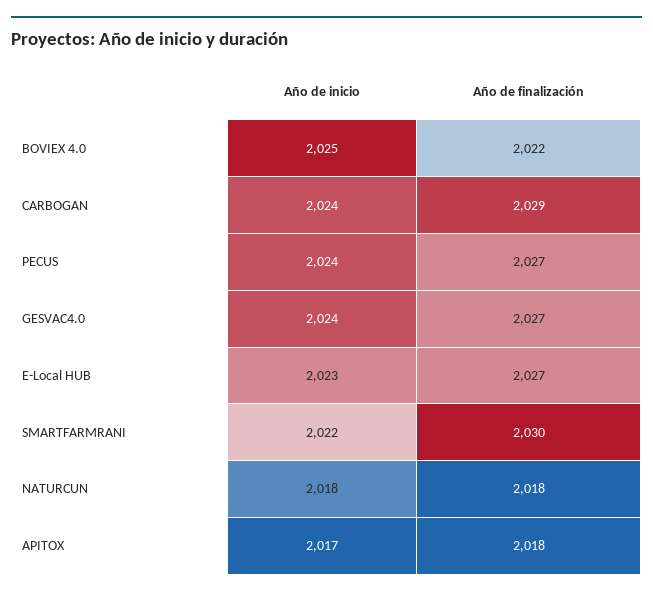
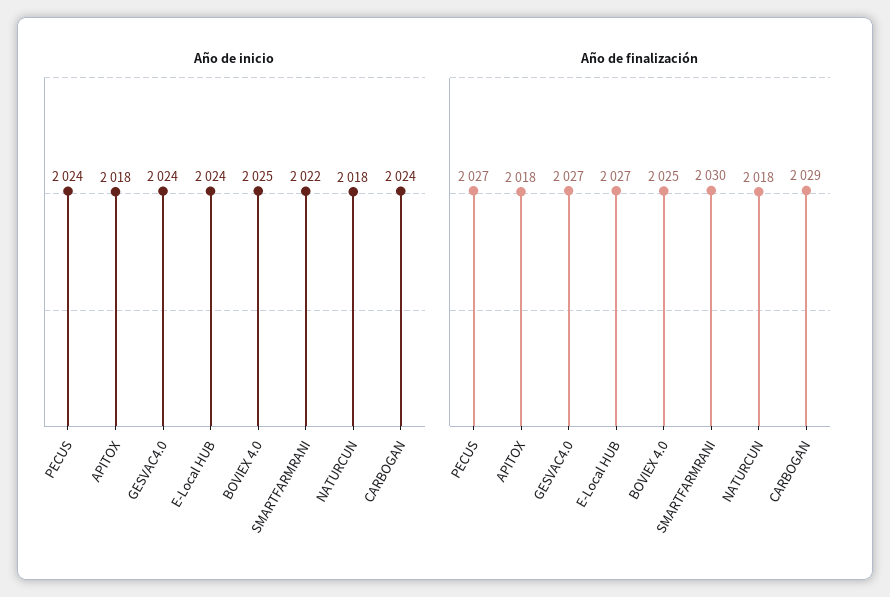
  {
    "Año de inicio": {
      "BOVIEX 4.0": 2025,
      "CARBOGAN": 2024,
      "PECUS": 2024,
      "GESVAC4.0": 2024,
-     "E-Local HUB": 2023,
+     "E-Local HUB": 2024,
      "SMARTFARMRANI": 2022,
      "NATURCUN": 2018,
-     "APITOX": 2017
+     "APITOX": 2018
    },
    "Año de finalización": {
-     "BOVIEX 4.0": 2022,
+     "BOVIEX 4.0": 2025,
      "CARBOGAN": 2029,
      "PECUS": 2027,
      "GESVAC4.0": 2027,
      "E-Local HUB": 2027,
      "SMARTFARMRANI": 2030,
      "NATURCUN": 2018,
      "APITOX": 2018
    }
  }

